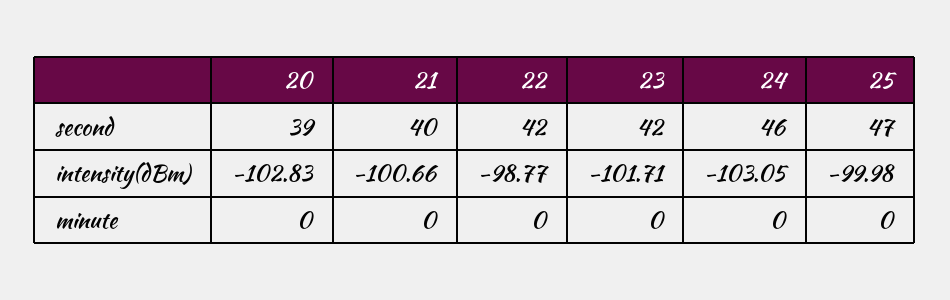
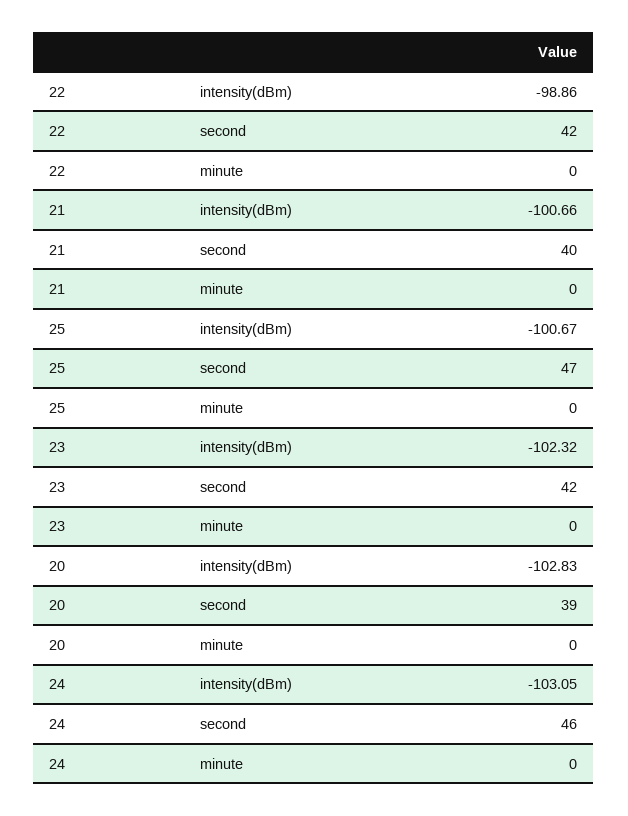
  {
    "20": {
      "second": 39,
      "intensity(dBm)": -102.83,
      "minute": 0
    },
    "21": {
      "second": 40,
      "intensity(dBm)": -100.66,
      "minute": 0
    },
    "22": {
      "second": 42,
-     "intensity(dBm)": -98.77,
+     "intensity(dBm)": -98.86,
      "minute": 0
    },
    "23": {
      "second": 42,
-     "intensity(dBm)": -101.71,
+     "intensity(dBm)": -102.32,
      "minute": 0
    },
    "24": {
      "second": 46,
      "intensity(dBm)": -103.05,
      "minute": 0
    },
    "25": {
      "second": 47,
-     "intensity(dBm)": -99.98,
+     "intensity(dBm)": -100.67,
      "minute": 0
    }
  }

